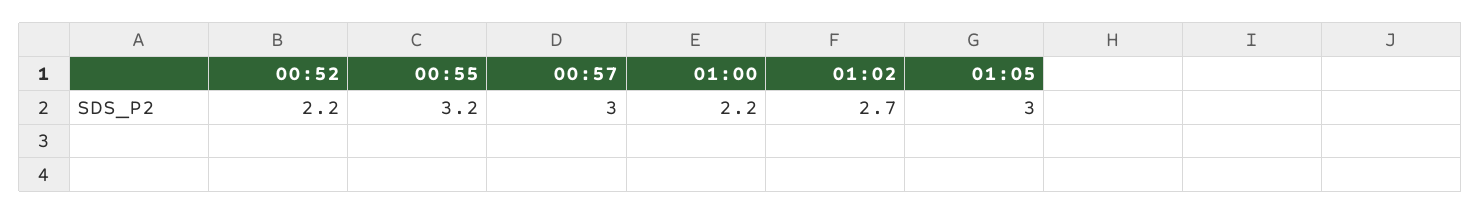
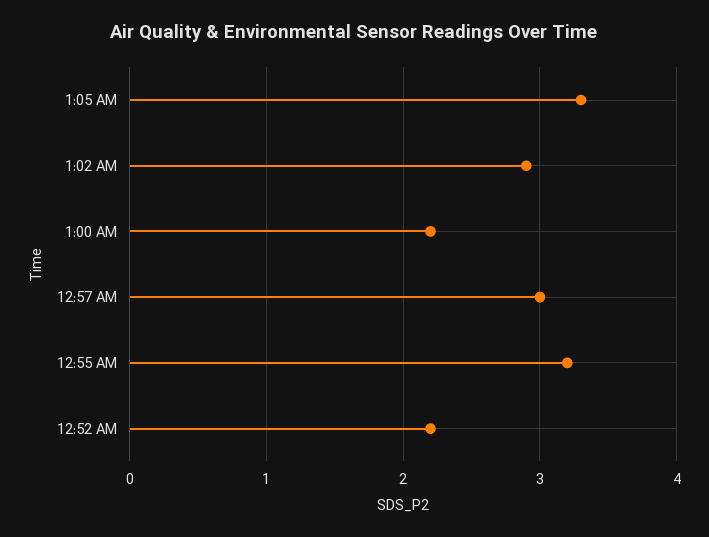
  {
    "00:52": 2.2,
    "00:55": 3.2,
    "00:57": 3,
    "01:00": 2.2,
-   "01:02": 2.7,
+   "01:02": 2.9,
-   "01:05": 3
+   "01:05": 3.3
  }

